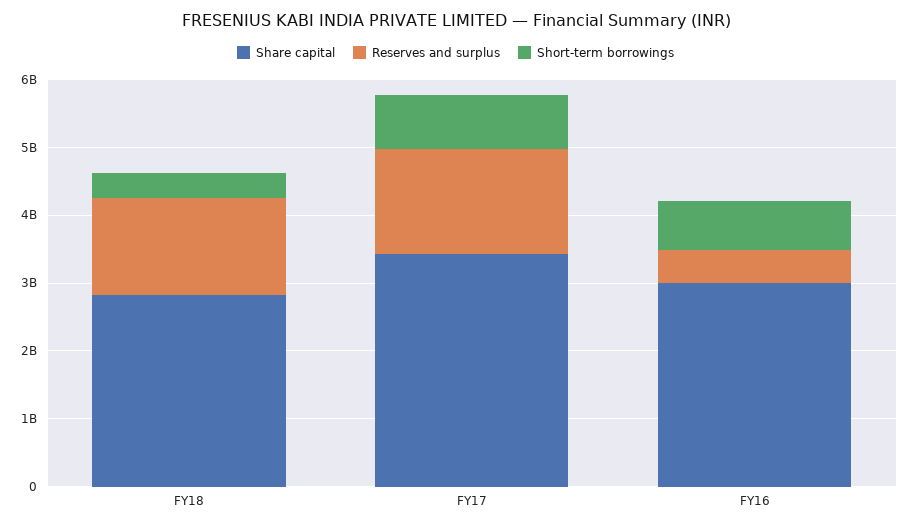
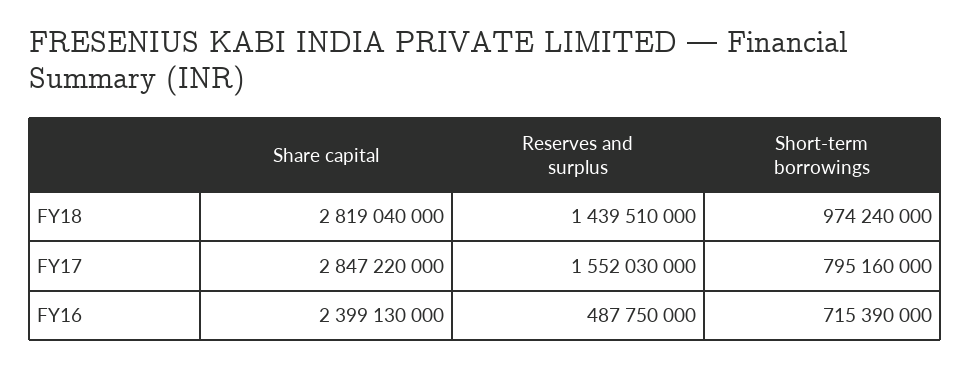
  {
    "Share capital": {
      "FY18": 2819040000,
-     "FY17": 3400000000,
+     "FY17": 2847220000,
-     "FY16": 3000000000
+     "FY16": 2399130000
    },
    "Reserves and surplus": {
      "FY18": 1439510000,
      "FY17": 1552030000,
      "FY16": 487750000
    },
    "Short-term borrowings": {
-     "FY18": 400000000,
+     "FY18": 974240000,
      "FY17": 795160000,
      "FY16": 715390000
    }
  }

